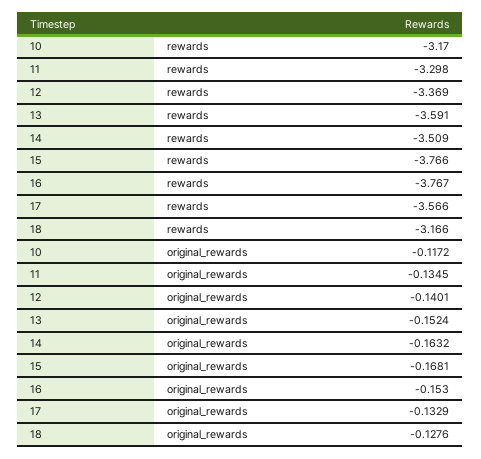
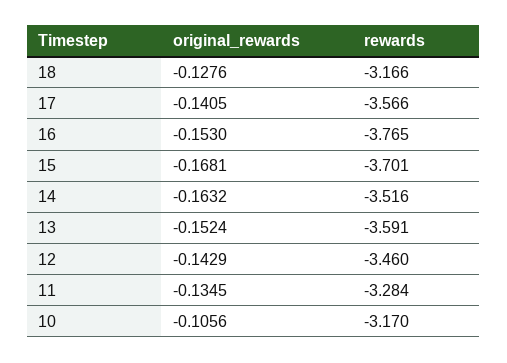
  {
    "10": {
      "rewards": -3.17,
-     "original_rewards": -0.1172
+     "original_rewards": -0.1056
    },
    "11": {
-     "rewards": -3.298,
+     "rewards": -3.284,
      "original_rewards": -0.1345
    },
    "12": {
-     "rewards": -3.369,
+     "rewards": -3.46,
-     "original_rewards": -0.1401
+     "original_rewards": -0.1429
    },
    "13": {
      "rewards": -3.591,
      "original_rewards": -0.1524
    },
    "14": {
-     "rewards": -3.509,
+     "rewards": -3.516,
      "original_rewards": -0.1632
    },
    "15": {
-     "rewards": -3.766,
+     "rewards": -3.701,
      "original_rewards": -0.1681
    },
    "16": {
-     "rewards": -3.767,
+     "rewards": -3.765,
      "original_rewards": -0.153
    },
    "17": {
      "rewards": -3.566,
-     "original_rewards": -0.1329
+     "original_rewards": -0.1405
    },
    "18": {
      "rewards": -3.166,
      "original_rewards": -0.1276
    }
  }

